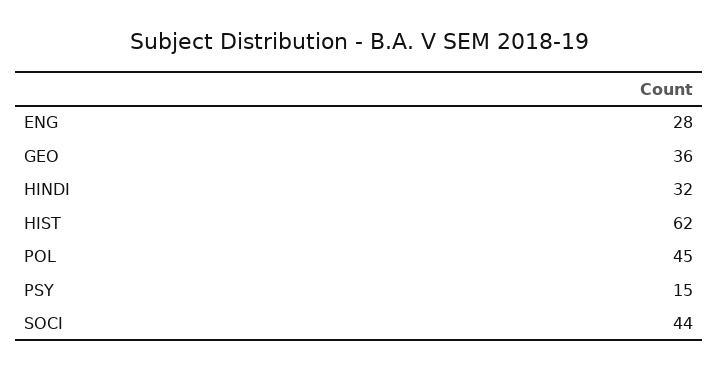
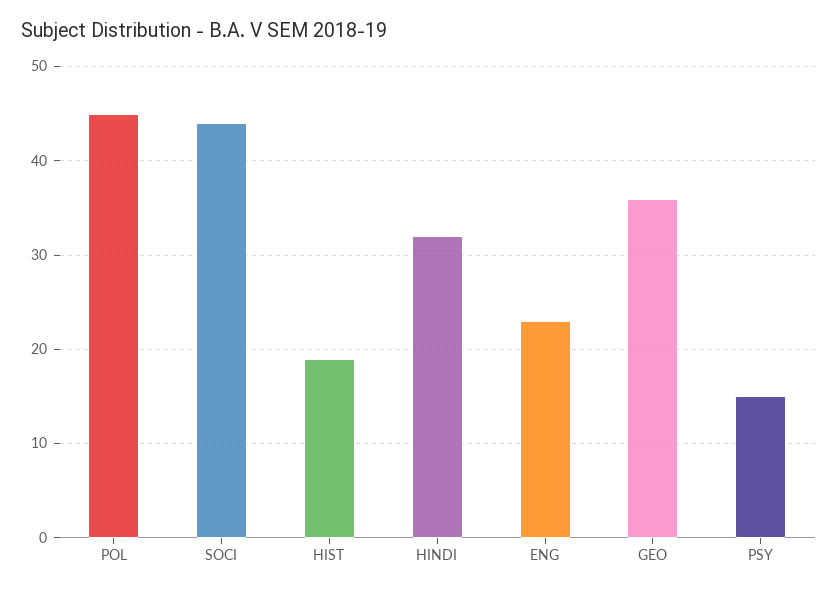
  {
-   "ENG": 28,
+   "ENG": 23,
    "GEO": 36,
    "HINDI": 32,
-   "HIST": 62,
+   "HIST": 19,
    "POL": 45,
    "PSY": 15,
    "SOCI": 44
  }

